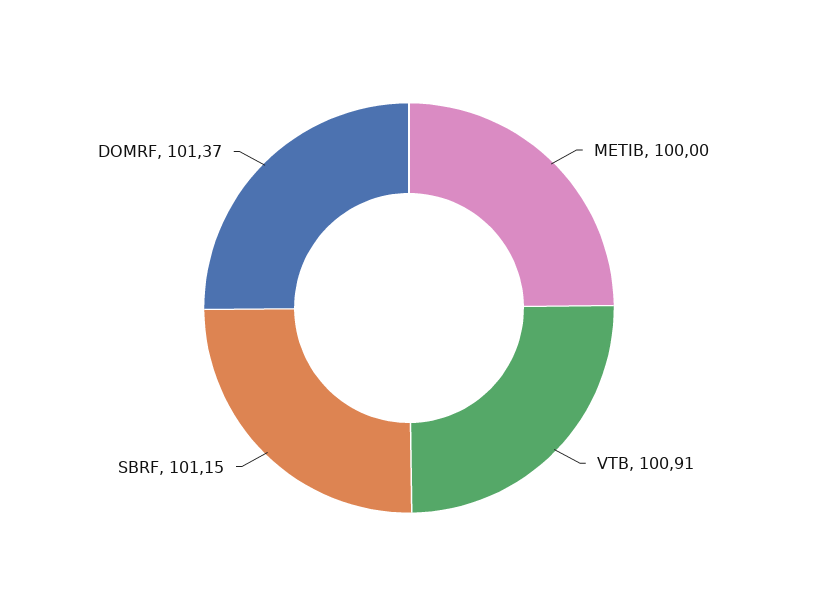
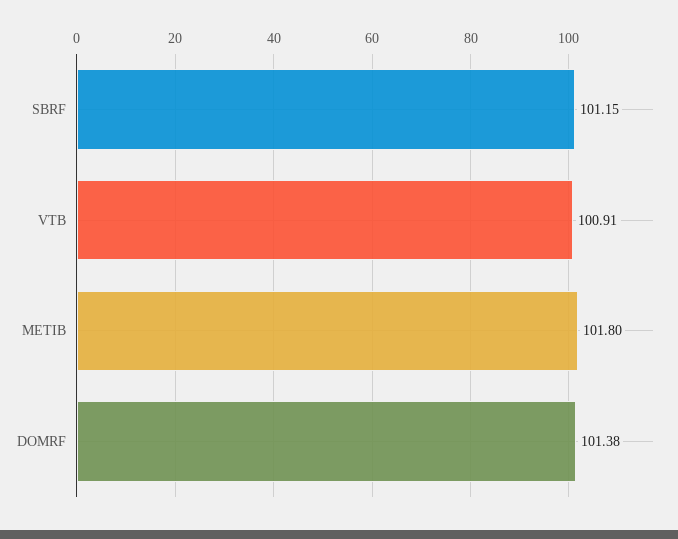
  {
-   "METIB": 100,
+   "METIB": 101.8,
    "VTB": 100.91,
    "SBRF": 101.15,
-   "DOMRF": 101.37
+   "DOMRF": 101.38
  }

